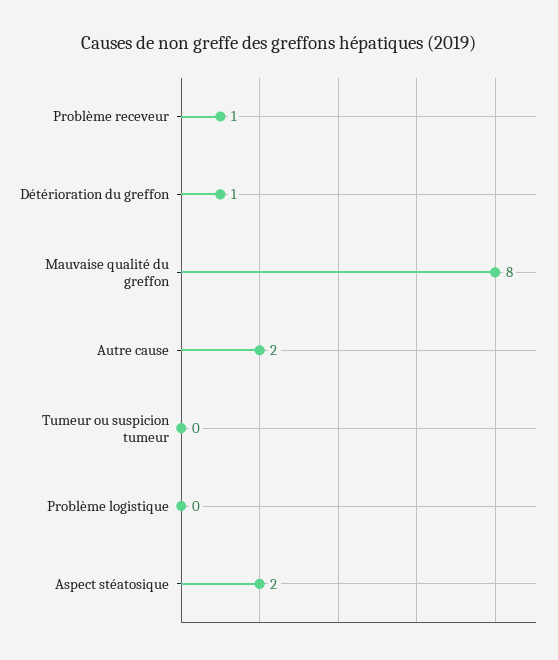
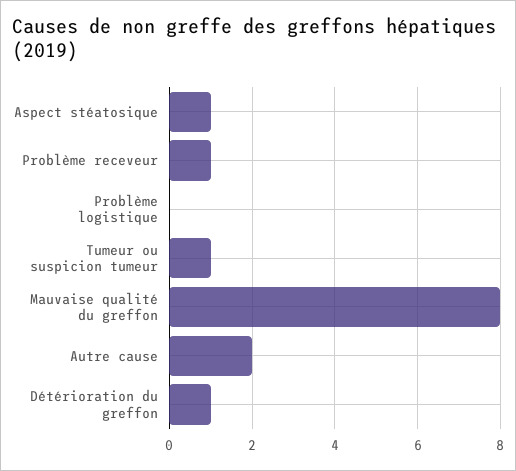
  {
    "Problème receveur": 1,
    "Détérioration du greffon": 1,
    "Mauvaise qualité du greffon": 8,
    "Autre cause": 2,
-   "Tumeur ou suspicion tumeur": 0,
+   "Tumeur ou suspicion tumeur": 1,
    "Problème logistique": 0,
-   "Aspect stéatosique": 2
+   "Aspect stéatosique": 1
  }

